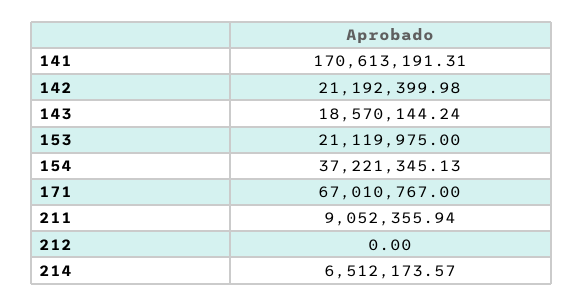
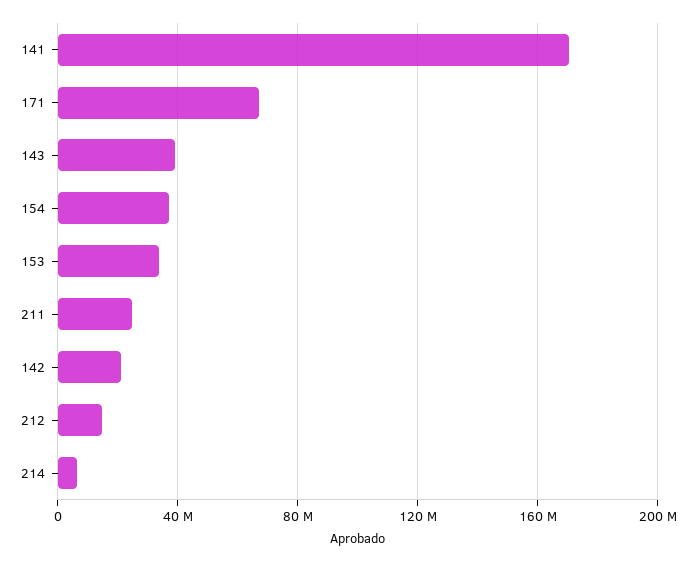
  {
    "141": 170613191.31,
    "142": 21192399.98,
-   "143": 18570144.24,
+   "143": 40000000,
-   "153": 21119975,
+   "153": 35000000,
    "154": 37221345.13,
    "171": 67010767,
-   "211": 9052355.94,
+   "211": 25000000,
-   "212": 0,
+   "212": 15000000,
    "214": 6512173.57
  }

